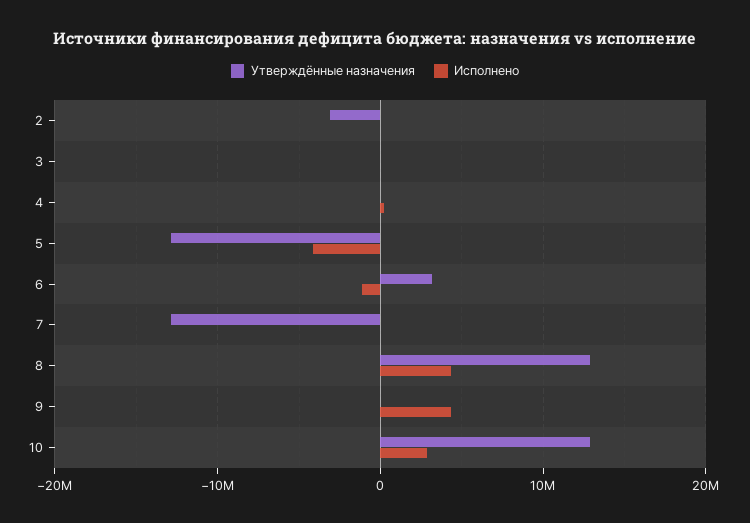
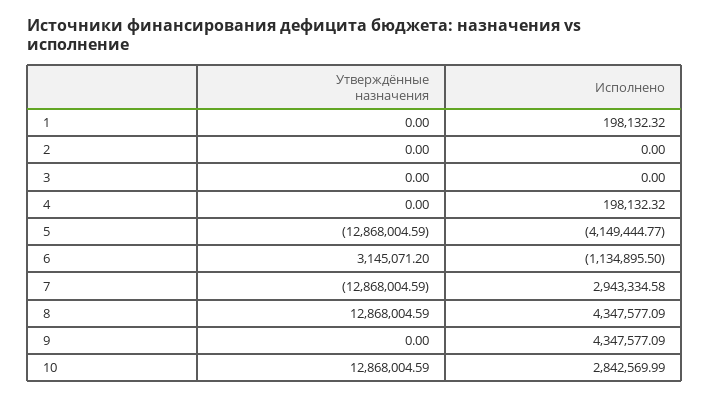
  {
    "Утверждённые назначения": {
-     "2": -3000000,
+     "2": 0,
      "3": 0,
      "4": 0,
      "5": -12868004.59,
      "6": 3145071.2,
      "7": -12868004.59,
      "8": 12868004.59,
      "9": 0,
-     "10": 12868004.59
+     "10": 12868004.59,
+     "1": 0
    },
    "Исполнено": {
      "2": 0,
      "3": 0,
      "4": 198132.32,
      "5": -4149444.77,
      "6": -1134895.5,
-     "7": 0,
+     "7": 2943334.58,
      "8": 4347577.09,
      "9": 4347577.09,
-     "10": 2842569.99
+     "10": 2842569.99,
+     "1": 198132.32
    }
  }

